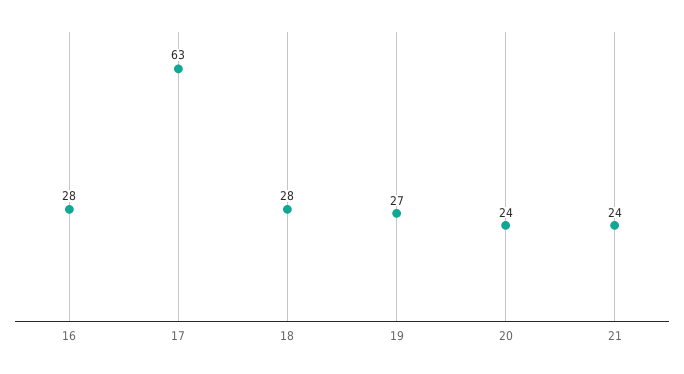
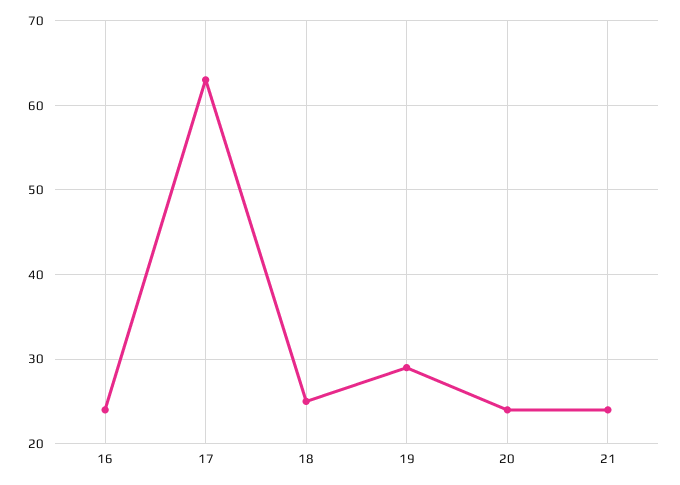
  {
-   "16": 28,
+   "16": 24,
    "17": 63,
-   "18": 28,
+   "18": 25,
-   "19": 27,
+   "19": 29,
    "20": 24,
    "21": 24
  }

